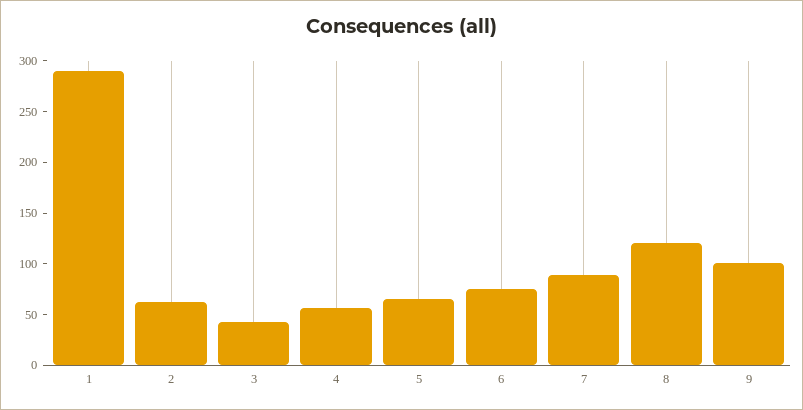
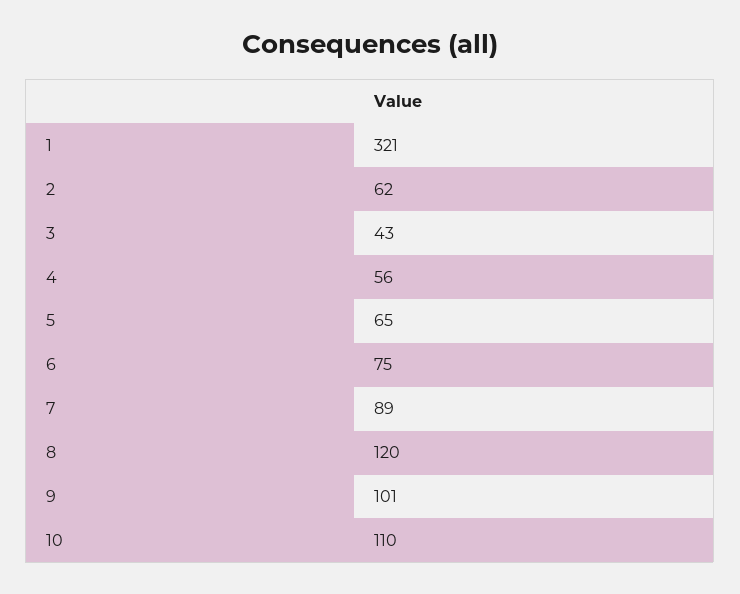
  {
-   "1": 290,
+   "1": 321,
    "2": 62,
    "3": 43,
    "4": 56,
    "5": 65,
    "6": 75,
    "7": 89,
    "8": 120,
-   "9": 101
+   "9": 101,
+   "10": 110
  }

